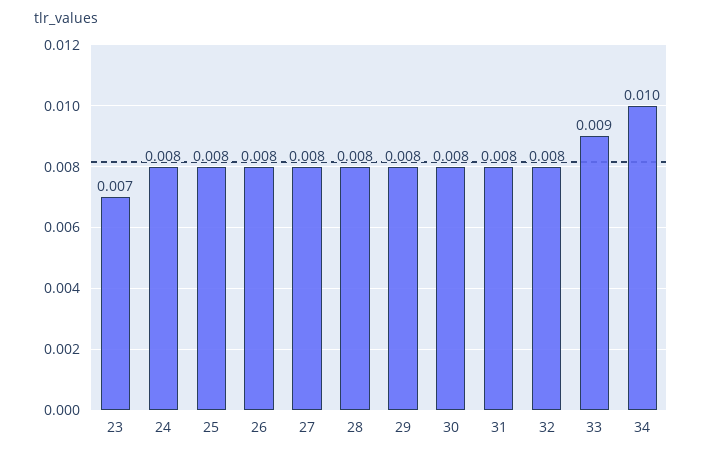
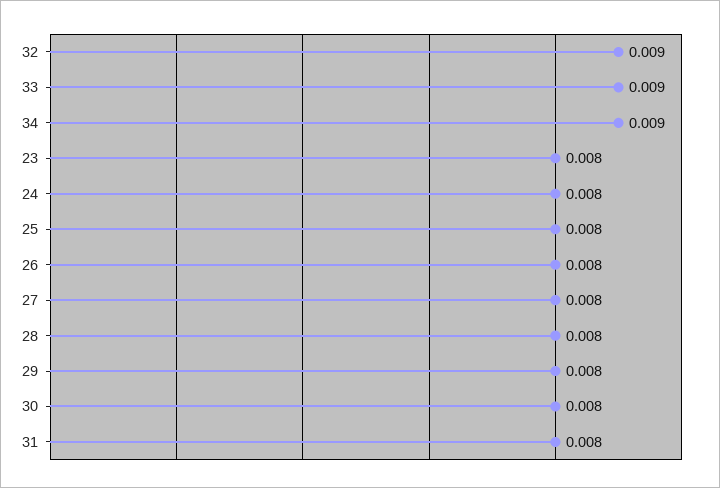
  {
-   "23": 0.007,
+   "23": 0.008,
    "24": 0.008,
    "25": 0.008,
    "26": 0.008,
    "27": 0.008,
    "28": 0.008,
    "29": 0.008,
    "30": 0.008,
    "31": 0.008,
-   "32": 0.008,
+   "32": 0.009,
    "33": 0.009,
-   "34": 0.01
+   "34": 0.009
  }

